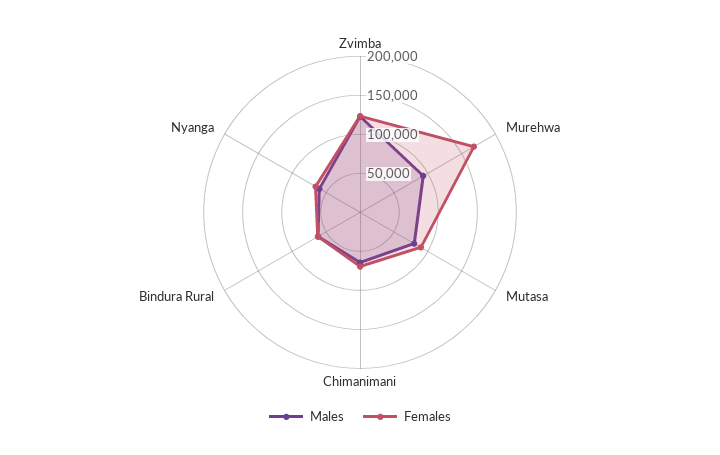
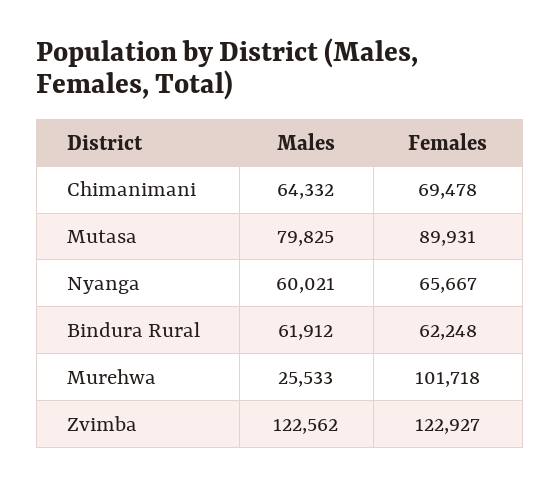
  {
    "Males": {
      "Zvimba": 122562,
-     "Murehwa": 100000,
+     "Murehwa": 25533,
      "Mutasa": 79825,
      "Chimanimani": 64332,
      "Bindura Rural": 61912,
      "Nyanga": 60021
    },
    "Females": {
      "Zvimba": 122927,
-     "Murehwa": 175000,
+     "Murehwa": 101718,
      "Mutasa": 89931,
      "Chimanimani": 69478,
      "Bindura Rural": 62248,
      "Nyanga": 65667
    }
  }

